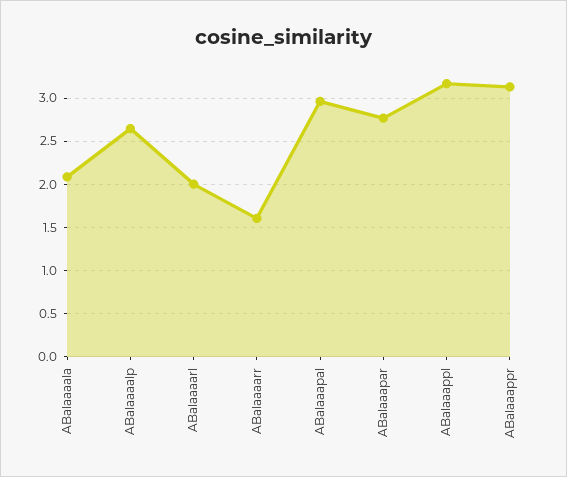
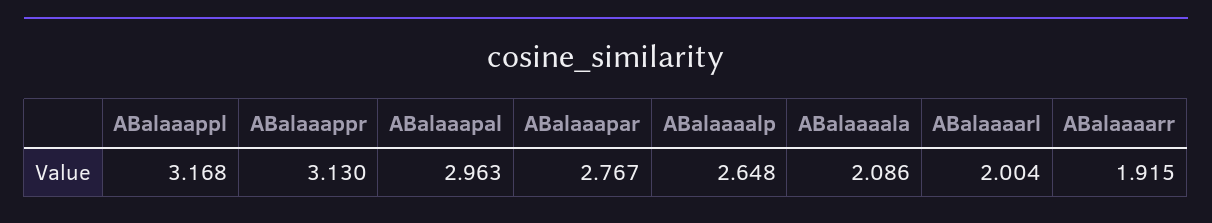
  {
    "ABalaaaala": 2.086,
    "ABalaaaalp": 2.648,
    "ABalaaaarl": 2.004,
-   "ABalaaaarr": 1.6,
+   "ABalaaaarr": 1.915,
    "ABalaaapal": 2.963,
    "ABalaaapar": 2.767,
    "ABalaaappl": 3.168,
    "ABalaaappr": 3.13
  }

